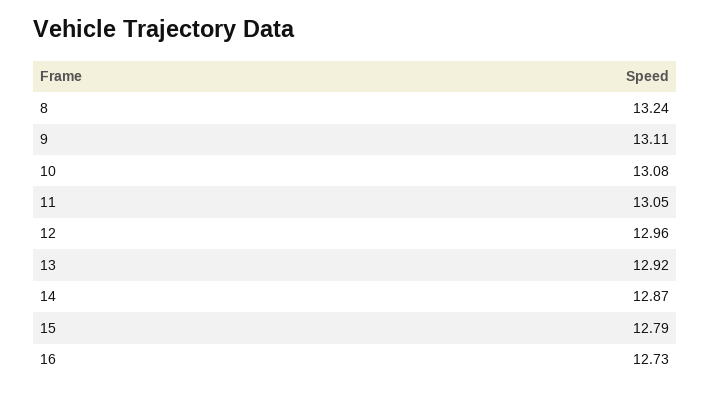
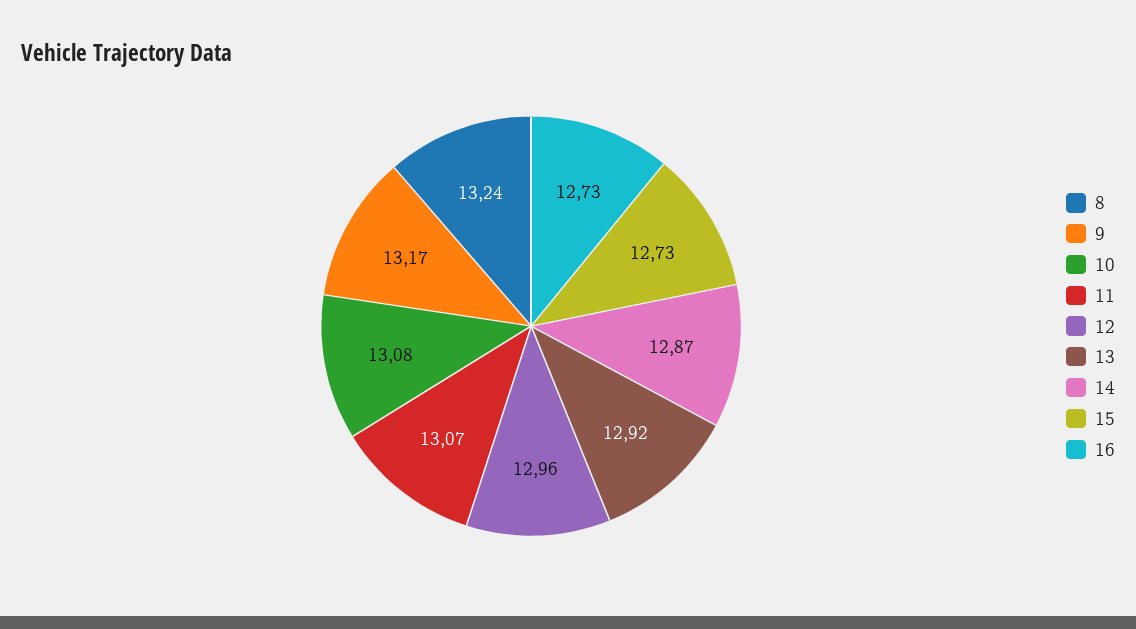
  {
    "8": 13.24,
-   "9": 13.11,
+   "9": 13.17,
    "10": 13.08,
-   "11": 13.05,
+   "11": 13.07,
    "12": 12.96,
    "13": 12.92,
    "14": 12.87,
-   "15": 12.79,
+   "15": 12.73,
    "16": 12.73
  }

